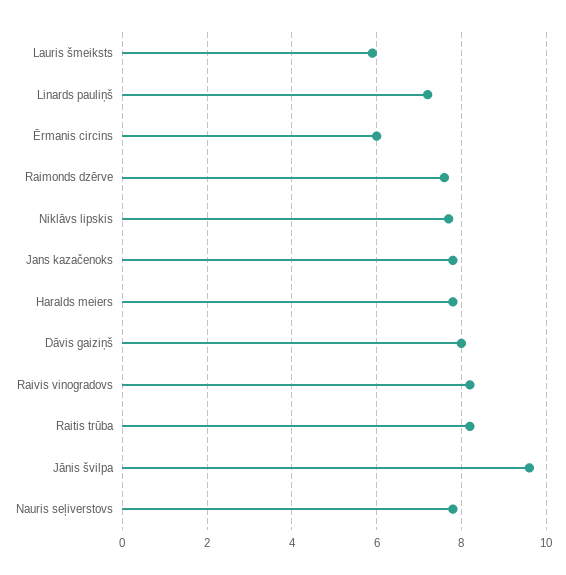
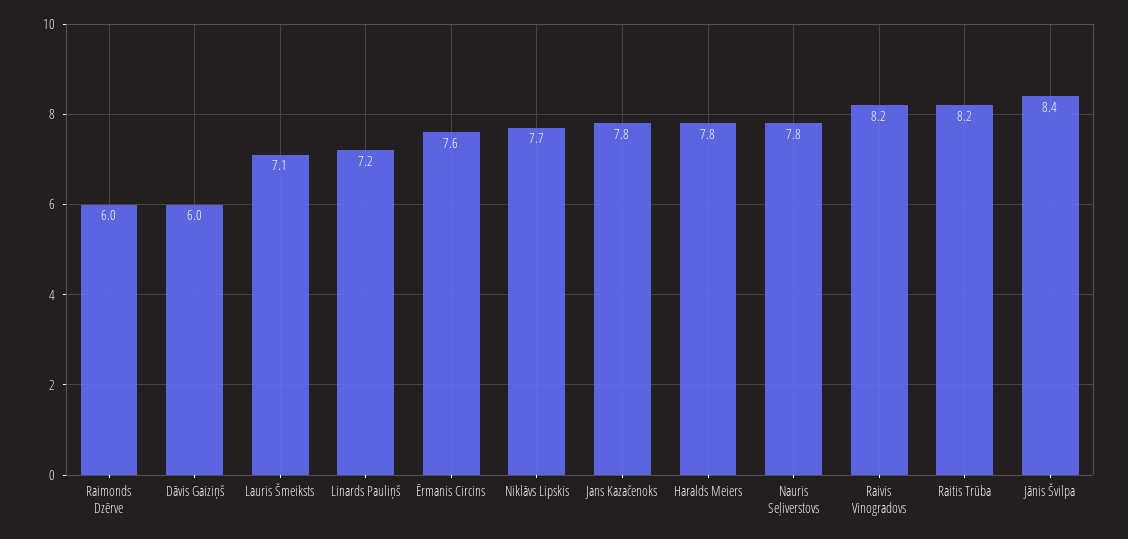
  {
-   "Lauris šmeiksts": 6,
+   "Lauris šmeiksts": 7.1,
    "Linards pauliņš": 7.2,
-   "Ērmanis circins": 6,
+   "Ērmanis circins": 7.6,
-   "Raimonds dzērve": 7.5,
+   "Raimonds dzērve": 6,
    "Niklāvs lipskis": 7.7,
    "Jans kazačenoks": 7.8,
    "Haralds meiers": 7.8,
-   "Dāvis gaiziņš": 8,
+   "Dāvis gaiziņš": 6,
    "Raivis vinogradovs": 8.2,
    "Raitis trūba": 8.2,
-   "Jānis švilpa": 9.5,
+   "Jānis švilpa": 8.4,
    "Nauris seļiverstovs": 7.8
  }

